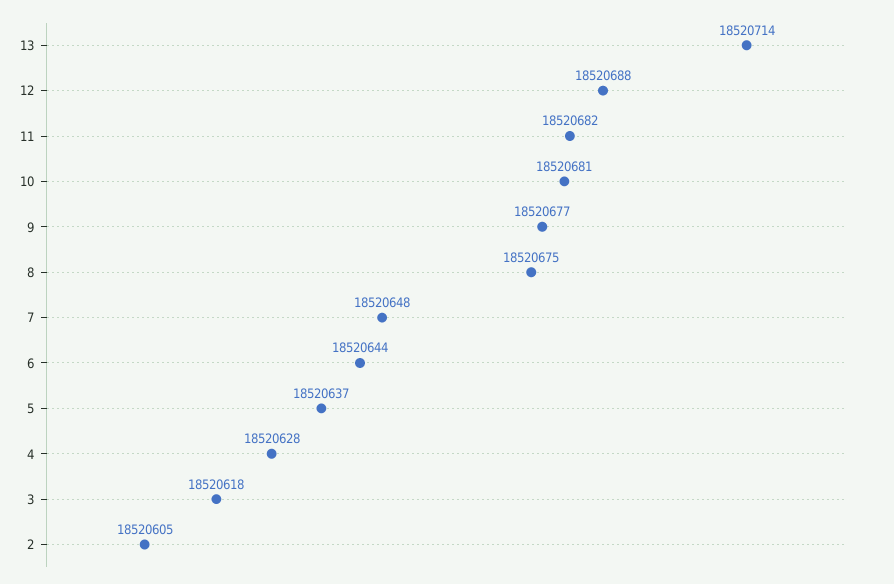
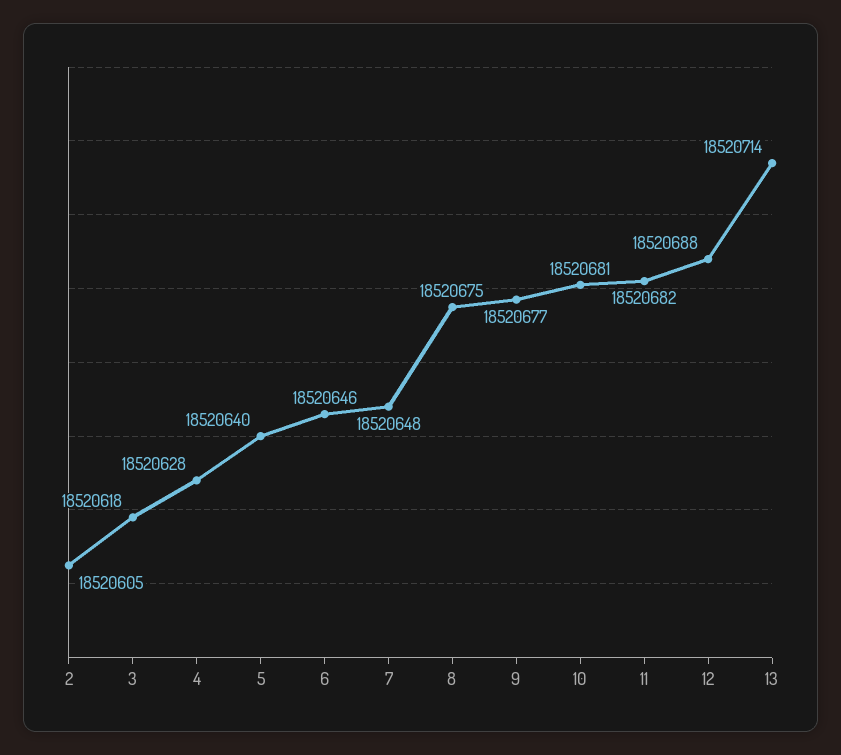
  {
    "13": 18520714,
    "12": 18520688,
    "11": 18520682,
    "10": 18520681,
    "9": 18520677,
    "8": 18520675,
    "7": 18520648,
-   "6": 18520644,
+   "6": 18520646,
-   "5": 18520637,
+   "5": 18520640,
    "4": 18520628,
    "3": 18520618,
    "2": 18520605
  }

